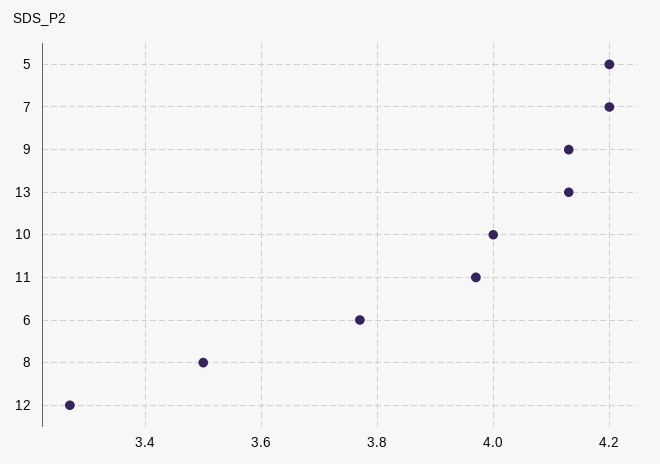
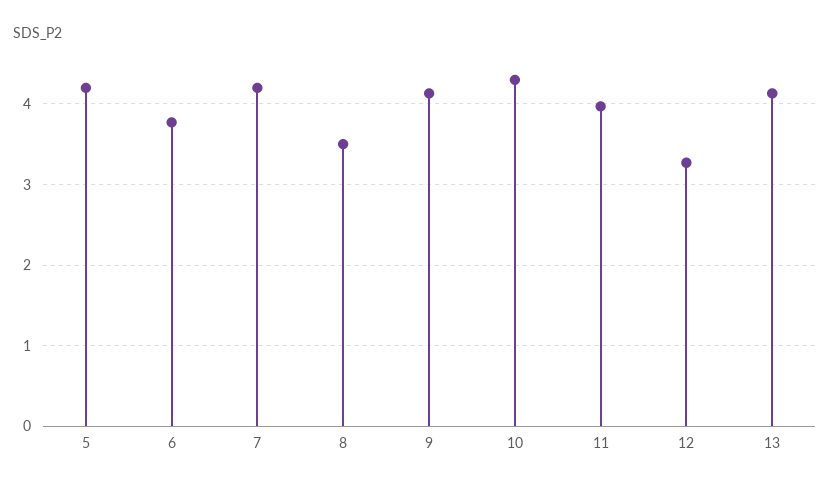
  {
    "5": 4.2,
    "7": 4.2,
    "9": 4.15,
    "13": 4.15,
-   "10": 4,
+   "10": 4.3,
    "11": 3.95,
    "6": 3.75,
    "8": 3.5,
    "12": 3.25
  }

